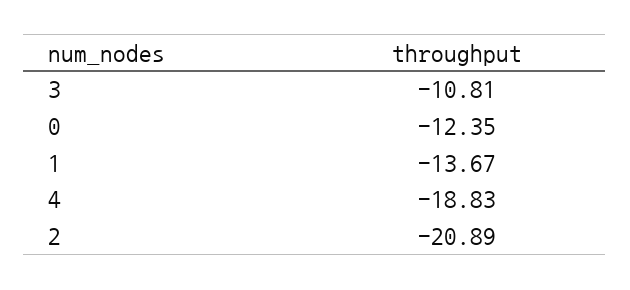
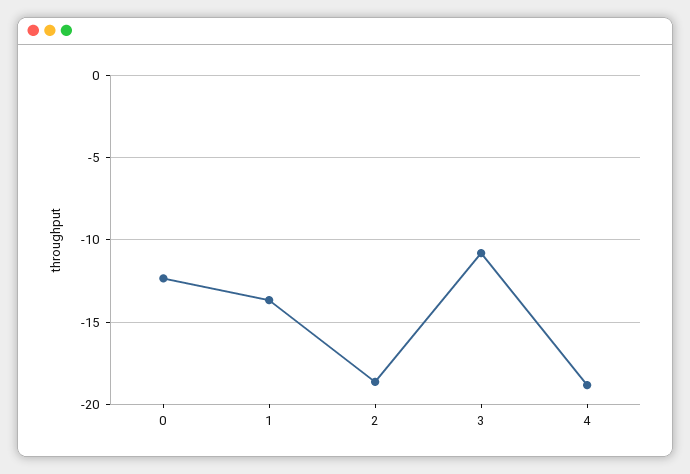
  {
    "3": -10.81,
    "0": -12.35,
    "1": -13.67,
    "4": -18.83,
-   "2": -20.89
+   "2": -18.5
  }

